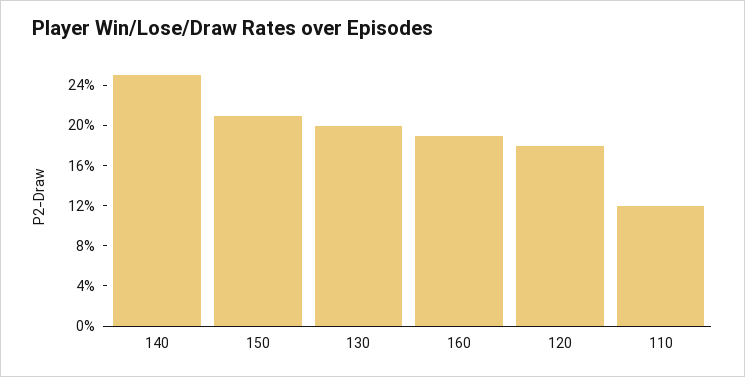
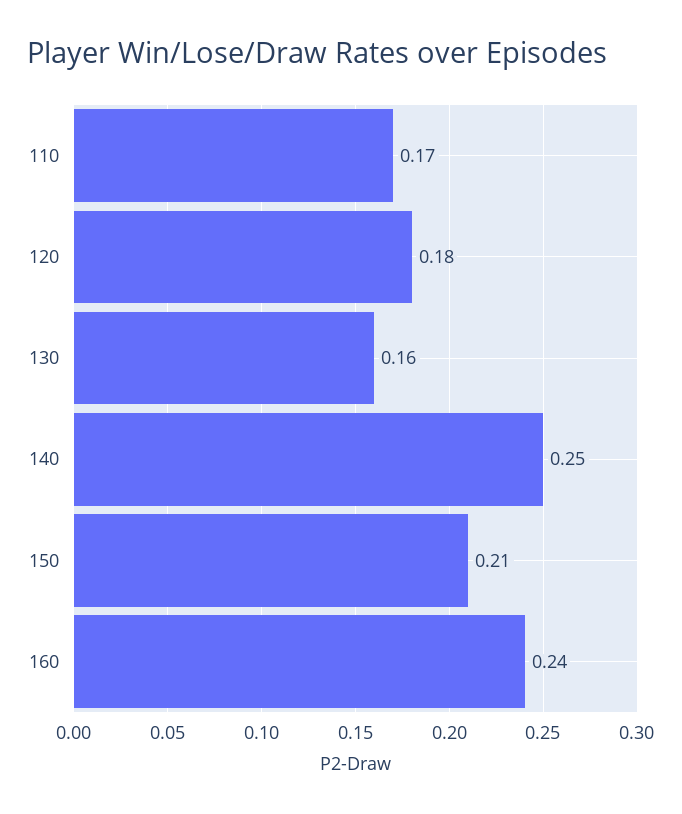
  {
    "140": 0.25,
    "150": 0.21,
-   "130": 0.2,
+   "130": 0.16,
-   "160": 0.19,
+   "160": 0.24,
    "120": 0.18,
-   "110": 0.12
+   "110": 0.17
  }

